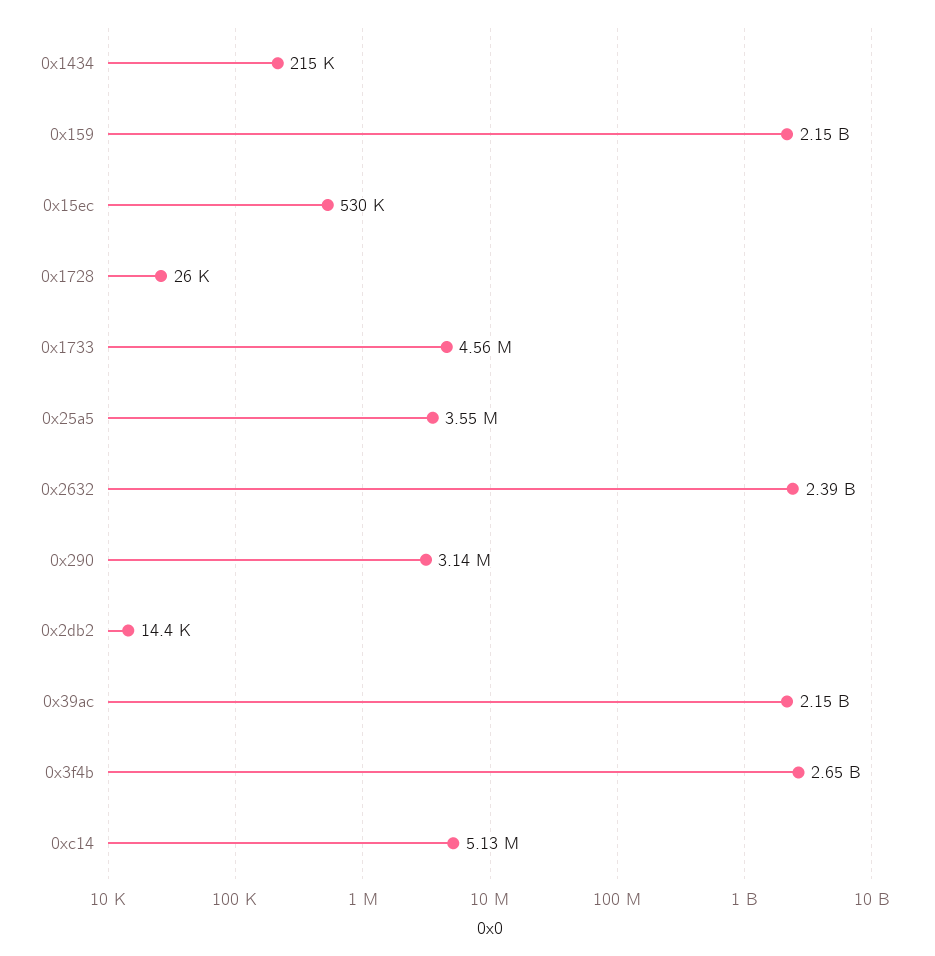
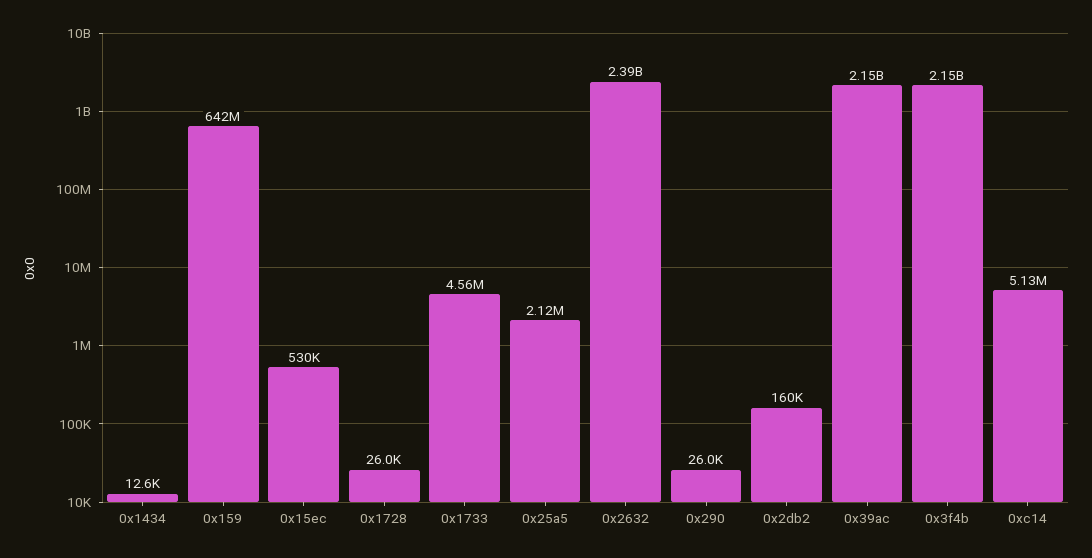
  {
-   "0x1434": 215000,
+   "0x1434": 12600,
-   "0x159": 2150000000,
+   "0x159": 642000000,
    "0x15ec": 530000,
    "0x1728": 26000,
    "0x1733": 4560000,
-   "0x25a5": 3550000,
+   "0x25a5": 2120000,
    "0x2632": 2390000000,
-   "0x290": 3140000,
+   "0x290": 26000,
-   "0x2db2": 14400,
+   "0x2db2": 160000,
    "0x39ac": 2150000000,
-   "0x3f4b": 2650000000,
+   "0x3f4b": 2150000000,
    "0xc14": 5130000
  }

